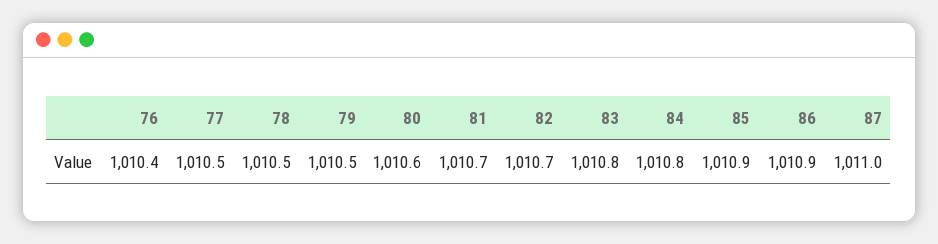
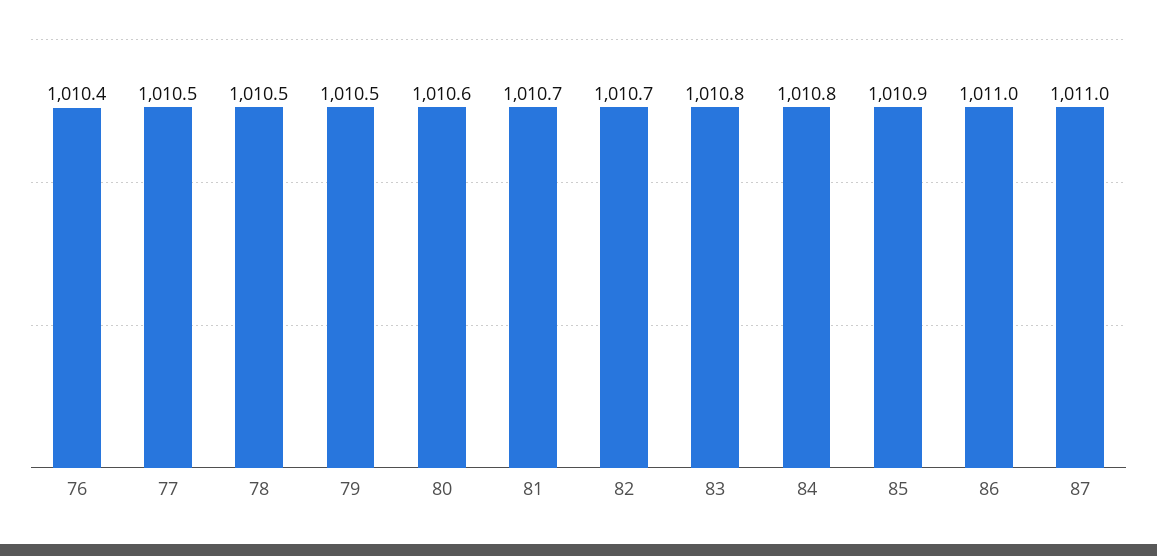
  {
    "76": 1010.4,
    "77": 1010.5,
    "78": 1010.5,
    "79": 1010.5,
    "80": 1010.6,
    "81": 1010.7,
    "82": 1010.7,
    "83": 1010.8,
    "84": 1010.8,
    "85": 1010.9,
-   "86": 1010.9,
+   "86": 1011,
    "87": 1011
  }

